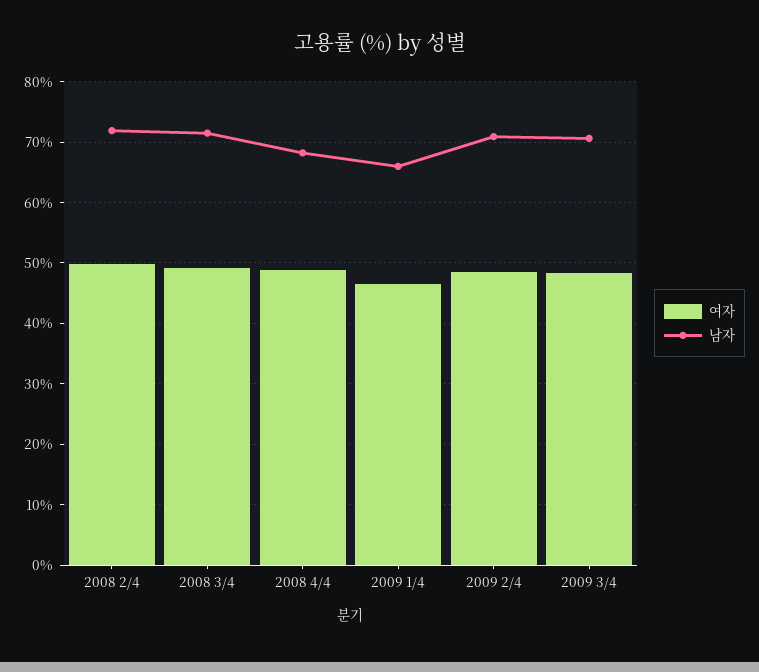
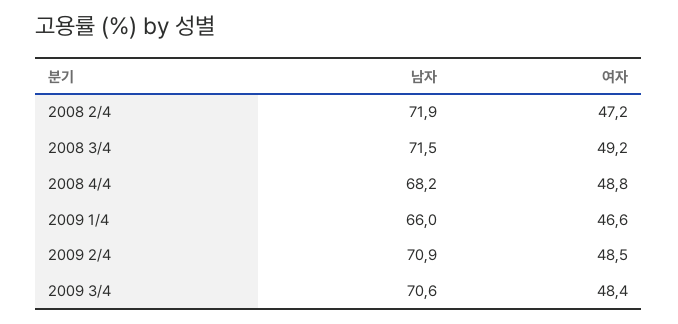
  {
    "여자": {
-     "2008 2/4": 50,
+     "2008 2/4": 47.2,
      "2008 3/4": 49.2,
      "2008 4/4": 48.8,
      "2009 1/4": 46.6,
      "2009 2/4": 48.5,
      "2009 3/4": 48.4
    },
    "남자": {
      "2008 2/4": 71.9,
      "2008 3/4": 71.5,
      "2008 4/4": 68.2,
      "2009 1/4": 66,
      "2009 2/4": 70.9,
      "2009 3/4": 70.6
    }
  }

